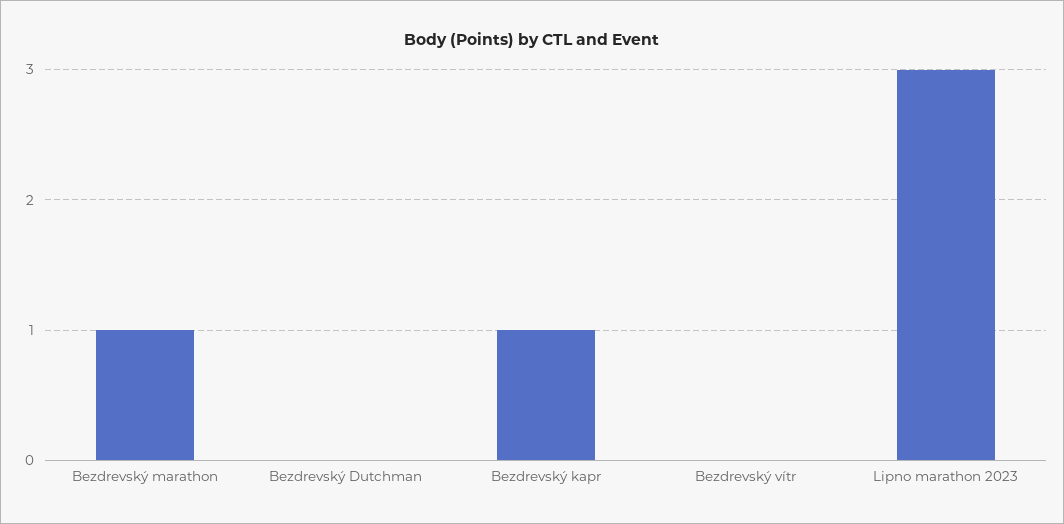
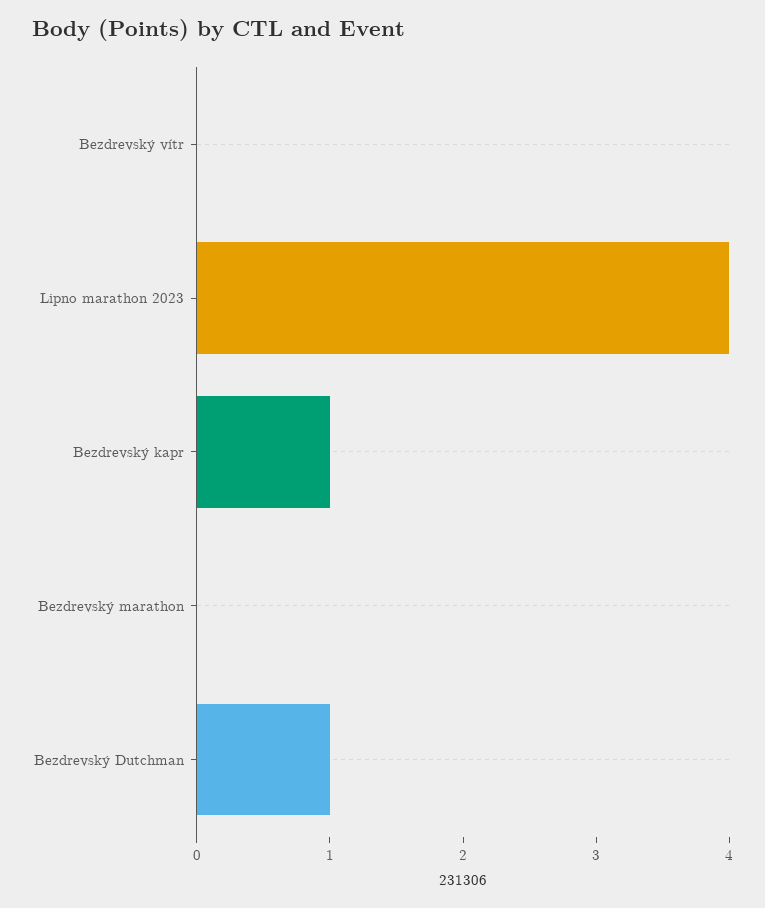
  {
-   "Bezdrevský marathon": 1,
+   "Bezdrevský marathon": 0,
-   "Bezdrevský Dutchman": 0,
+   "Bezdrevský Dutchman": 1,
    "Bezdrevský kapr": 1,
    "Bezdrevský vítr": 0,
-   "Lipno marathon 2023": 3
+   "Lipno marathon 2023": 4
  }

